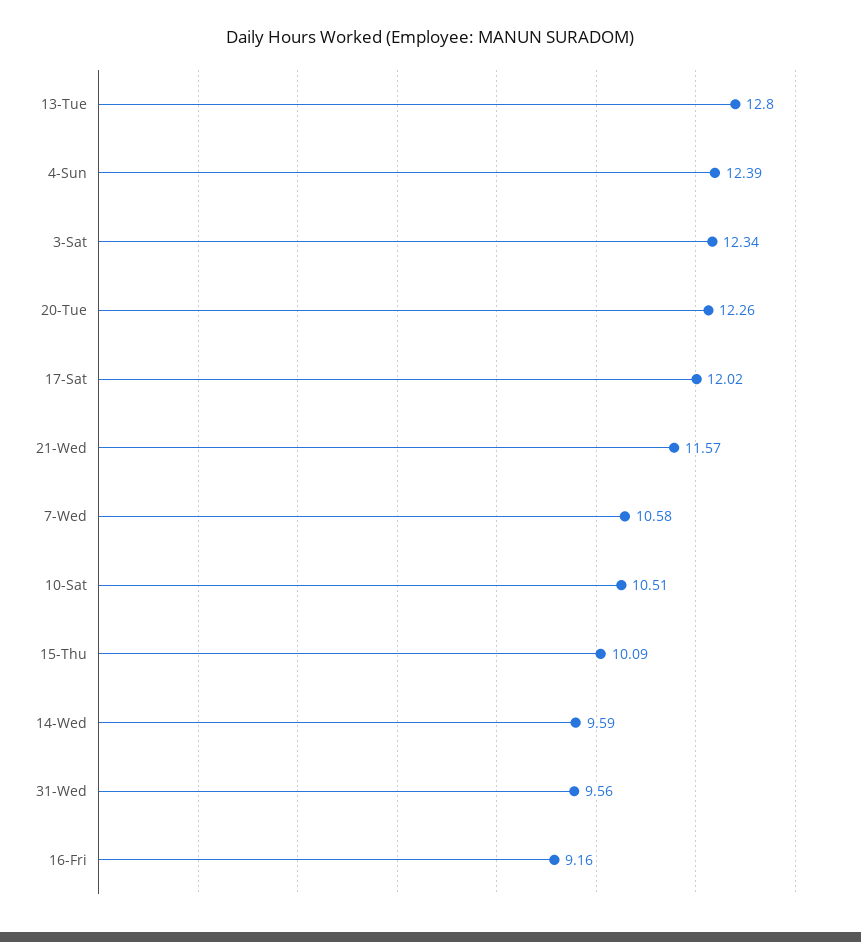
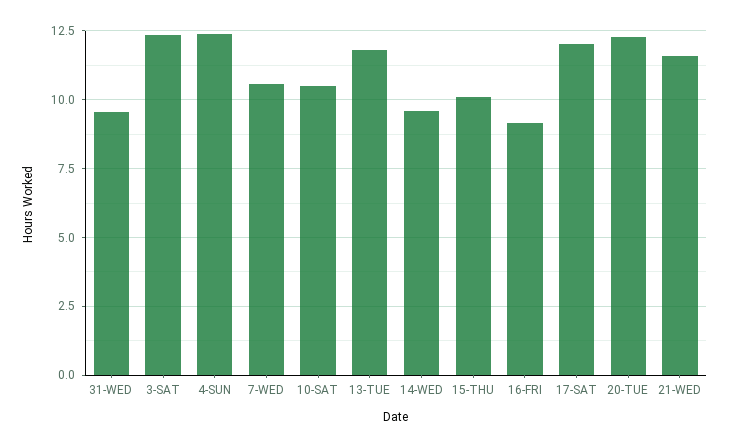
  {
-   "13-Tue": 12.8,
+   "13-Tue": 11.75,
    "4-Sun": 12.39,
    "3-Sat": 12.34,
    "20-Tue": 12.26,
    "17-Sat": 12.02,
    "21-Wed": 11.57,
    "7-Wed": 10.58,
    "10-Sat": 10.51,
    "15-Thu": 10.09,
    "14-Wed": 9.59,
    "31-Wed": 9.56,
    "16-Fri": 9.16
  }

